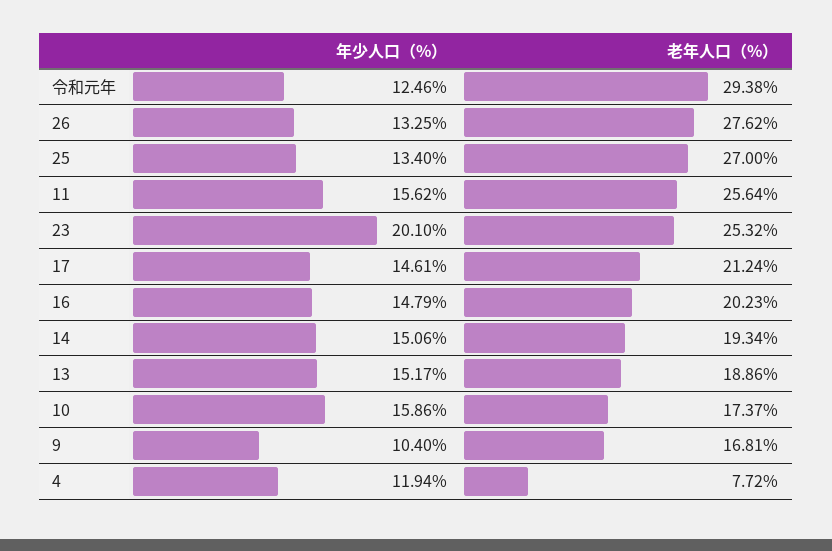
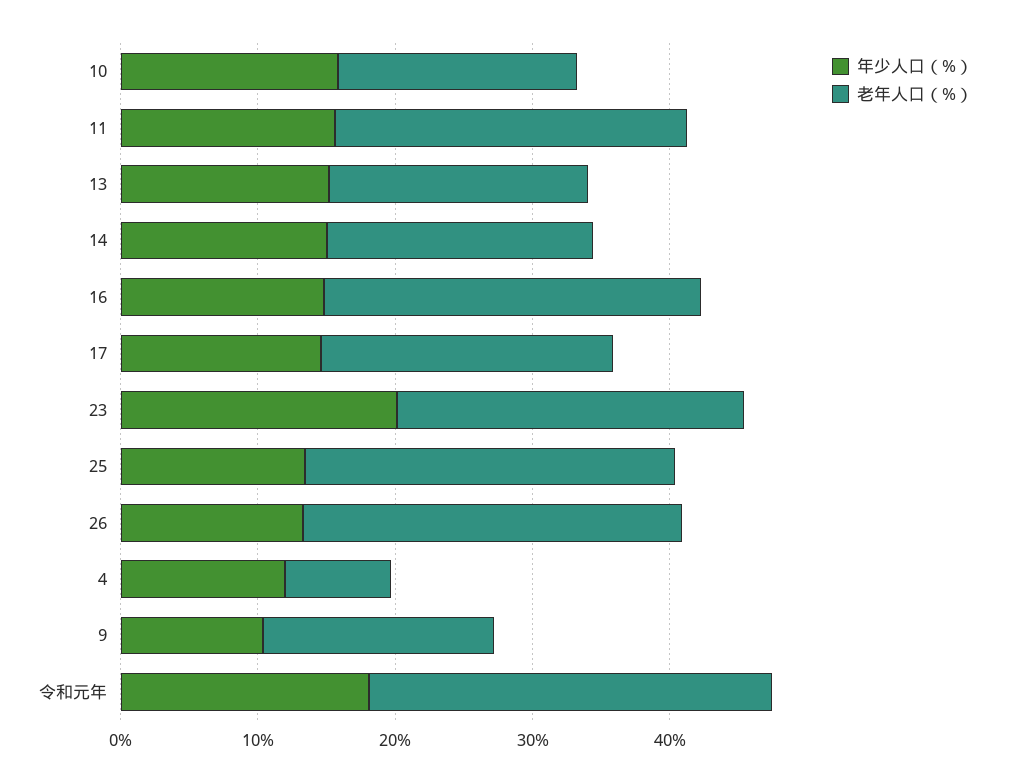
  {
    "年少人口（%）": {
-     "令和元年": 12.46,
+     "令和元年": 18,
      "26": 13.25,
      "25": 13.4,
      "11": 15.62,
      "23": 20.1,
      "17": 14.61,
      "16": 14.79,
      "14": 15.06,
      "13": 15.17,
      "10": 15.86,
      "9": 10.4,
      "4": 11.94
    },
    "老年人口（%）": {
      "令和元年": 29.38,
      "26": 27.62,
      "25": 27,
      "11": 25.64,
      "23": 25.32,
      "17": 21.24,
-     "16": 20.23,
+     "16": 28,
      "14": 19.34,
      "13": 18.86,
      "10": 17.37,
      "9": 16.81,
      "4": 7.72
    }
  }

